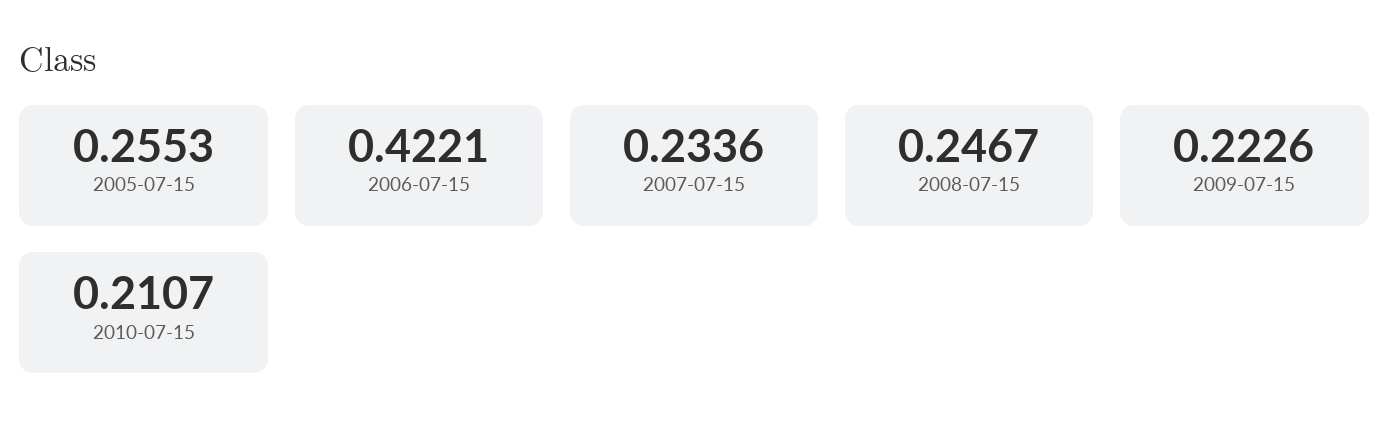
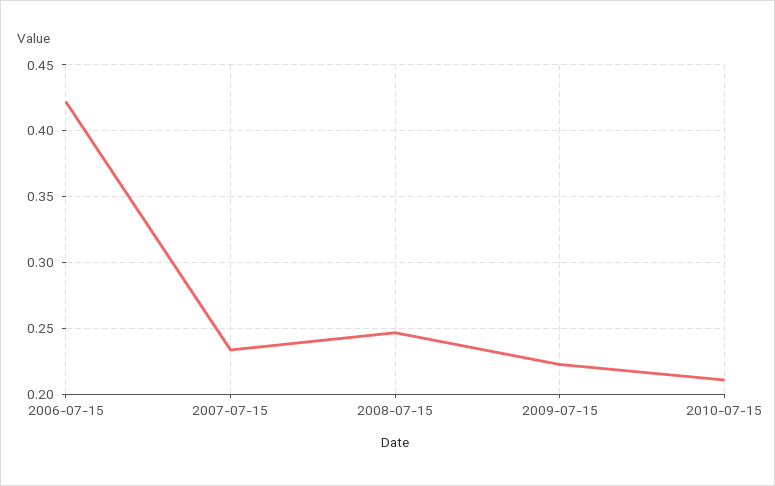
  {
-   "2005-07-15": 0.2553,
    "2006-07-15": 0.4221,
    "2007-07-15": 0.2336,
    "2008-07-15": 0.2467,
    "2009-07-15": 0.2226,
    "2010-07-15": 0.2107
  }

